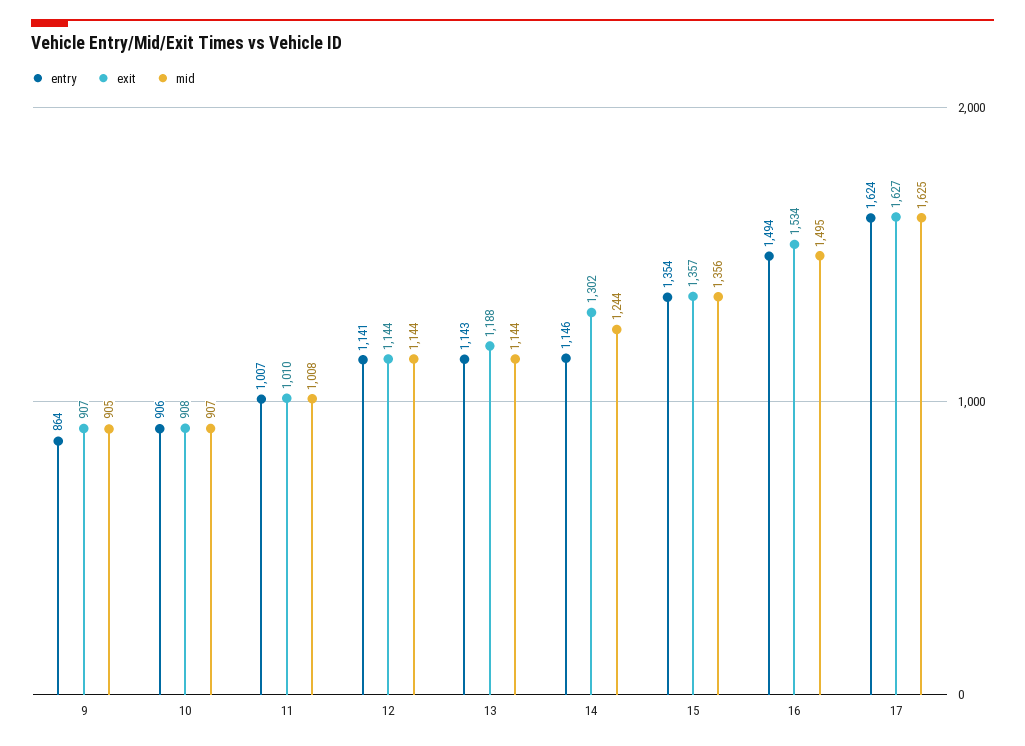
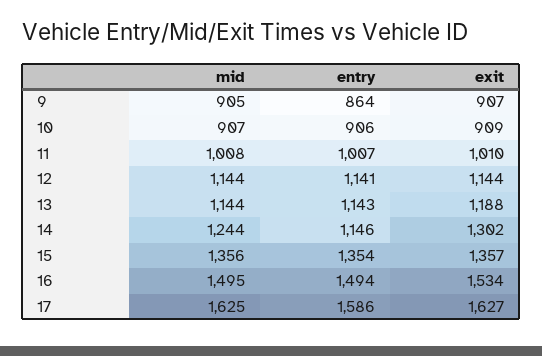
  {
    "entry": {
      "9": 864,
      "10": 906,
      "11": 1007,
      "12": 1141,
      "13": 1143,
      "14": 1146,
      "15": 1354,
      "16": 1494,
-     "17": 1624
+     "17": 1586
    },
    "exit": {
      "9": 907,
-     "10": 908,
+     "10": 909,
      "11": 1010,
      "12": 1144,
      "13": 1188,
      "14": 1302,
      "15": 1357,
      "16": 1534,
      "17": 1627
    },
    "mid": {
      "9": 905,
      "10": 907,
      "11": 1008,
      "12": 1144,
      "13": 1144,
      "14": 1244,
      "15": 1356,
      "16": 1495,
      "17": 1625
    }
  }

